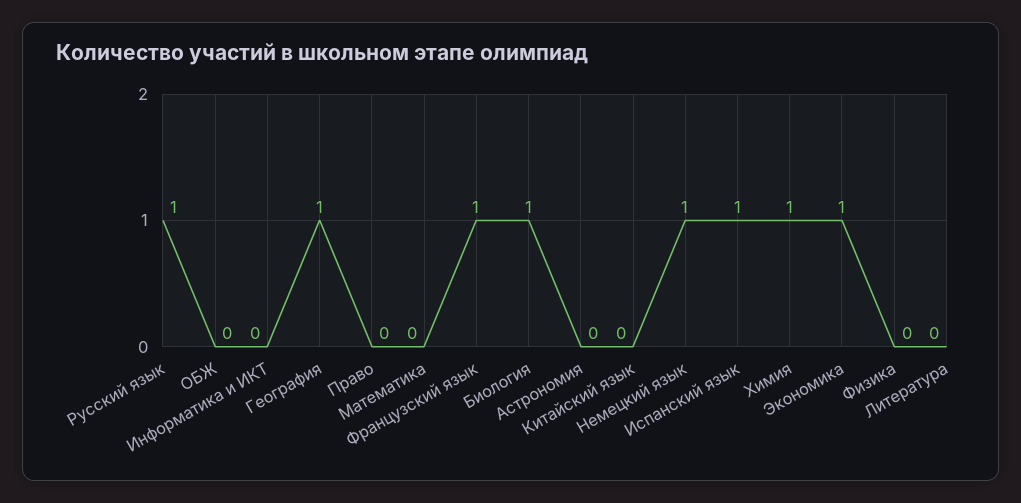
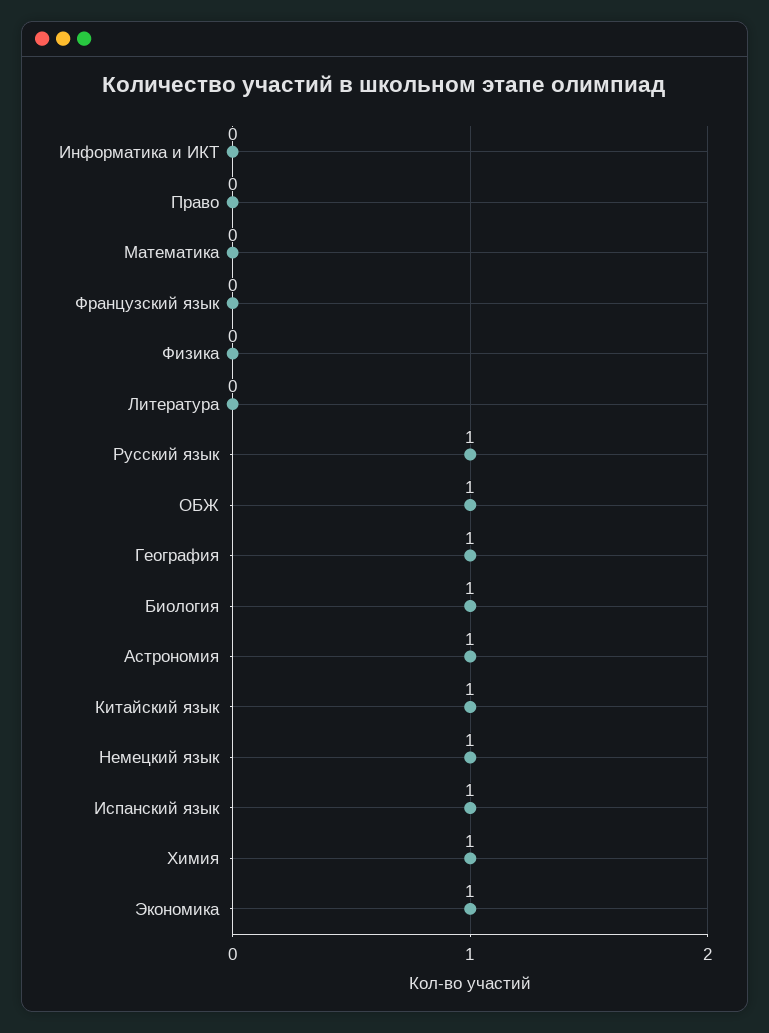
  {
    "Русский язык": 1,
-   "ОБЖ": 0,
+   "ОБЖ": 1,
    "Информатика и ИКТ": 0,
    "География": 1,
    "Право": 0,
    "Математика": 0,
-   "Французский язык": 1,
+   "Французский язык": 0,
    "Биология": 1,
-   "Астрономия": 0,
+   "Астрономия": 1,
-   "Китайский язык": 0,
+   "Китайский язык": 1,
    "Немецкий язык": 1,
    "Испанский язык": 1,
    "Химия": 1,
    "Экономика": 1,
    "Физика": 0,
    "Литература": 0
  }

